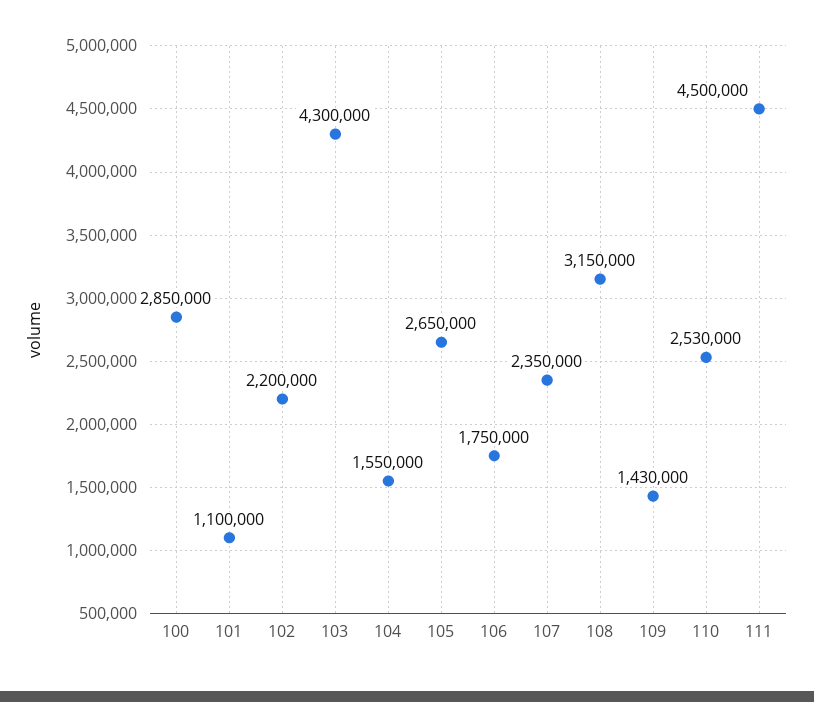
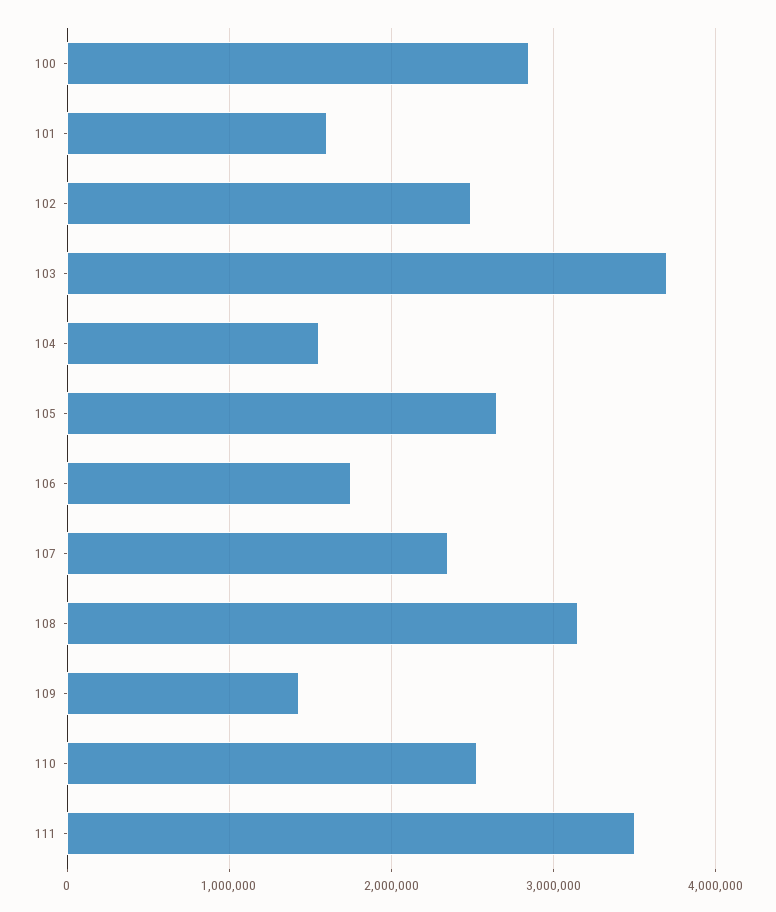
  {
    "100": 2850000,
-   "101": 1100000,
+   "101": 1600000,
-   "102": 2200000,
+   "102": 2500000,
-   "103": 4300000,
+   "103": 3700000,
    "104": 1550000,
    "105": 2650000,
    "106": 1750000,
    "107": 2350000,
    "108": 3150000,
    "109": 1430000,
    "110": 2530000,
-   "111": 4500000
+   "111": 3500000
  }

